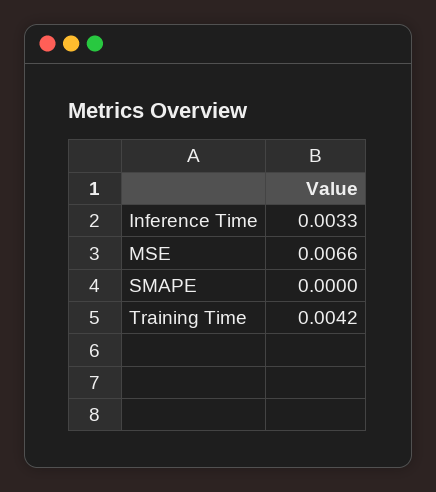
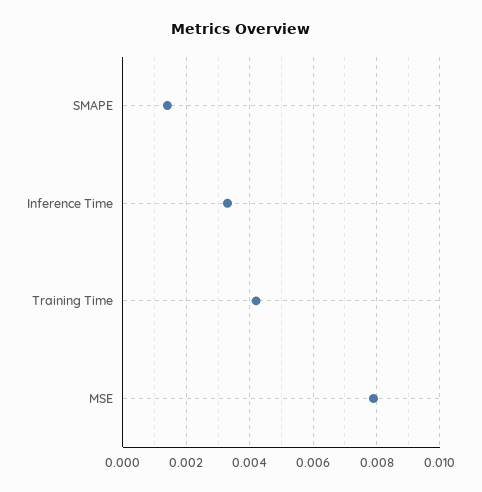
  {
    "Inference Time": 0.0033,
-   "MSE": 0.0066,
+   "MSE": 0.008,
-   "SMAPE": 0,
+   "SMAPE": 0.0015,
    "Training Time": 0.0042
  }

